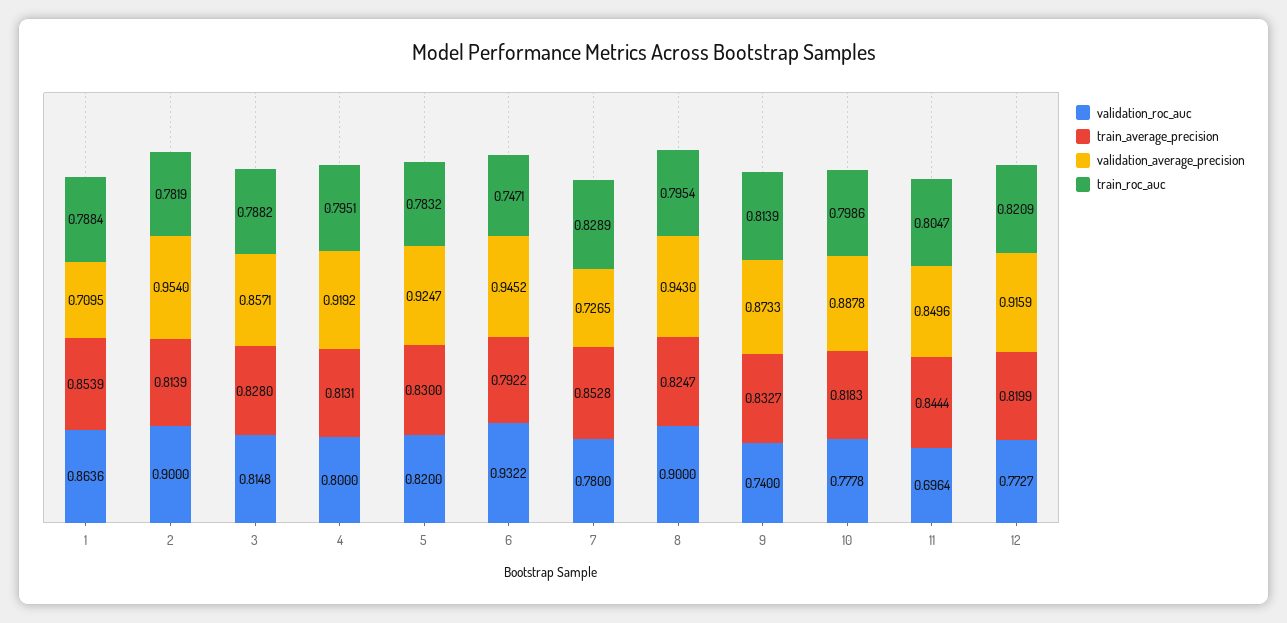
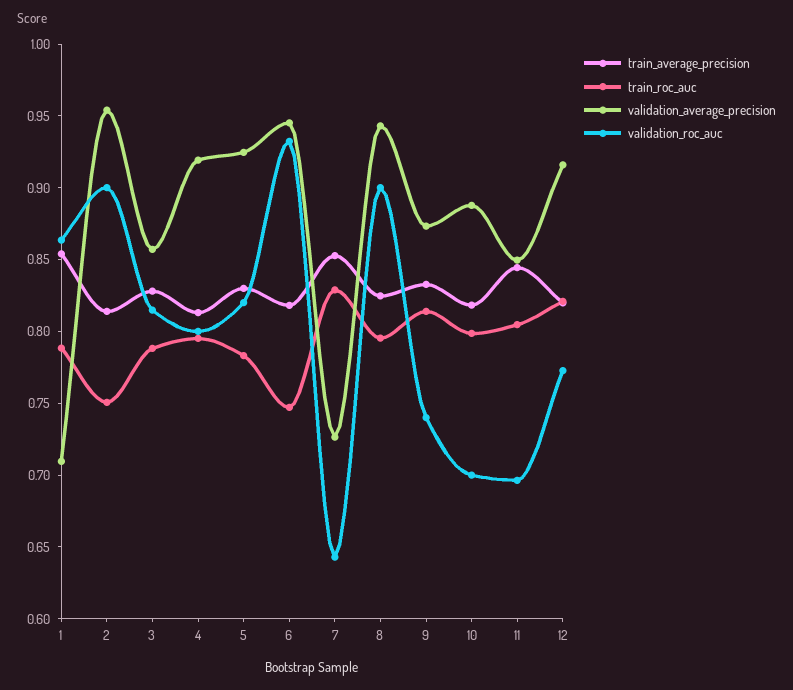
  {
    "validation_roc_auc": {
      "1": 0.8636,
      "2": 0.9,
      "3": 0.8148,
      "4": 0.8,
      "5": 0.82,
      "6": 0.9322,
-     "7": 0.78,
+     "7": 0.64,
      "8": 0.9,
      "9": 0.74,
-     "10": 0.7778,
+     "10": 0.7,
      "11": 0.6964,
      "12": 0.7727
    },
    "train_average_precision": {
      "1": 0.8539,
      "2": 0.8139,
      "3": 0.828,
      "4": 0.8131,
      "5": 0.83,
-     "6": 0.7922,
+     "6": 0.82,
      "7": 0.8528,
      "8": 0.8247,
      "9": 0.8327,
      "10": 0.8183,
      "11": 0.8444,
      "12": 0.8199
    },
    "validation_average_precision": {
      "1": 0.7095,
      "2": 0.954,
      "3": 0.8571,
      "4": 0.9192,
      "5": 0.9247,
      "6": 0.9452,
      "7": 0.7265,
      "8": 0.943,
      "9": 0.8733,
      "10": 0.8878,
      "11": 0.8496,
      "12": 0.9159
    },
    "train_roc_auc": {
      "1": 0.7884,
-     "2": 0.7819,
+     "2": 0.75,
      "3": 0.7882,
      "4": 0.7951,
      "5": 0.7832,
      "6": 0.7471,
      "7": 0.8289,
      "8": 0.7954,
      "9": 0.8139,
      "10": 0.7986,
      "11": 0.8047,
      "12": 0.8209
    }
  }

